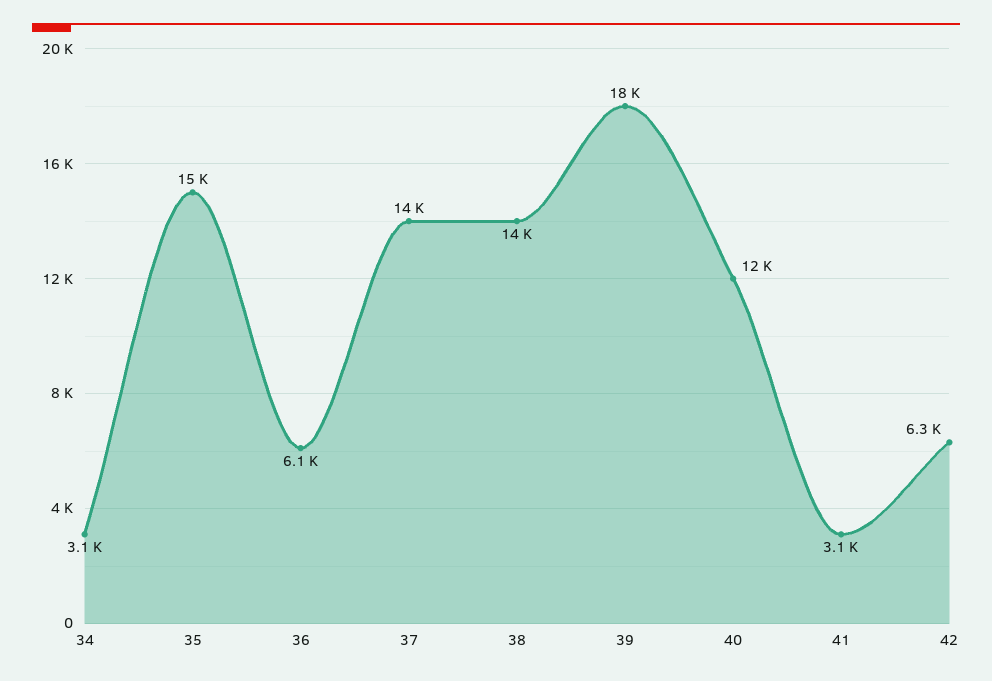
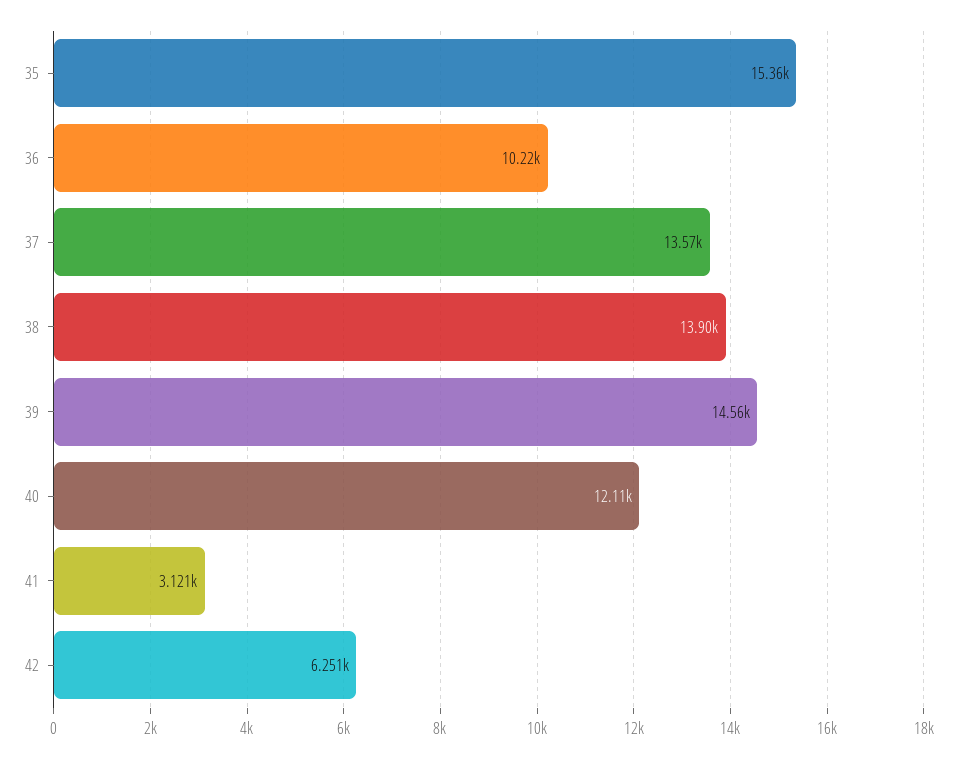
  {
-   "34": 3100,
    "35": 15360,
-   "36": 6100,
+   "36": 10220,
    "37": 13570,
    "38": 13900,
-   "39": 18000,
+   "39": 14560,
    "40": 12110,
    "41": 3121,
    "42": 6251
  }

